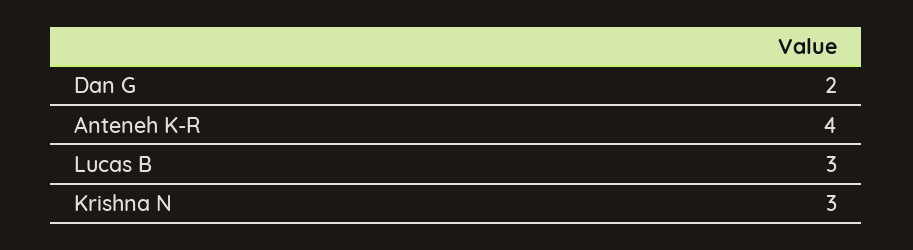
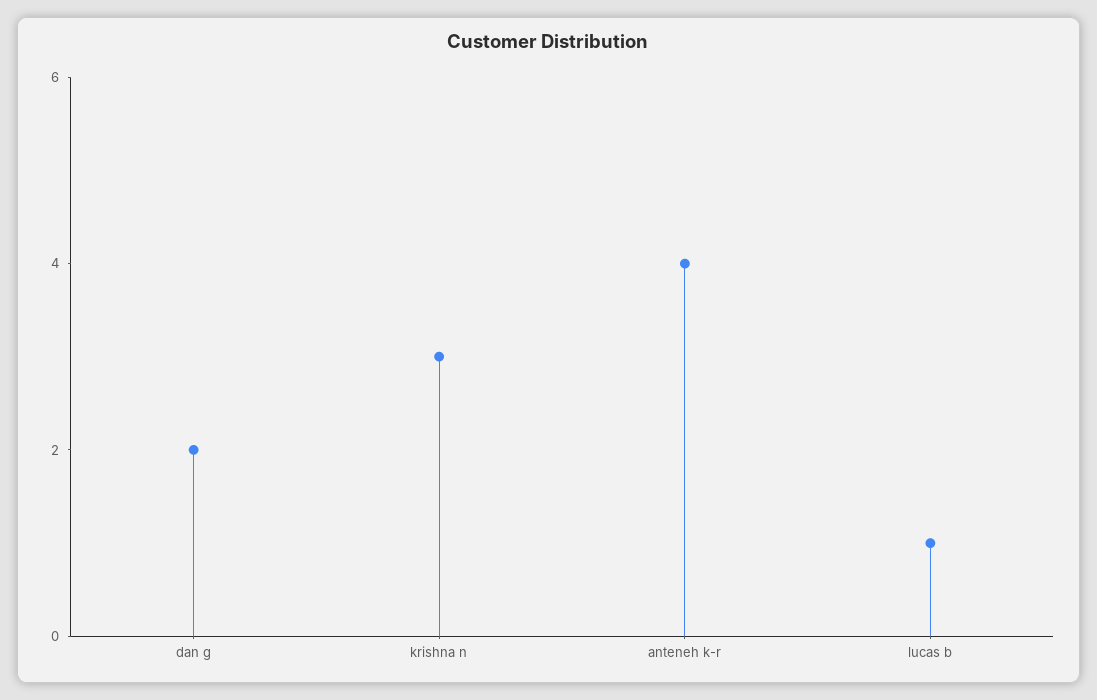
  {
    "Dan G": 2,
    "Anteneh K-R": 4,
-   "Lucas B": 3,
+   "Lucas B": 1,
    "Krishna N": 3
  }

